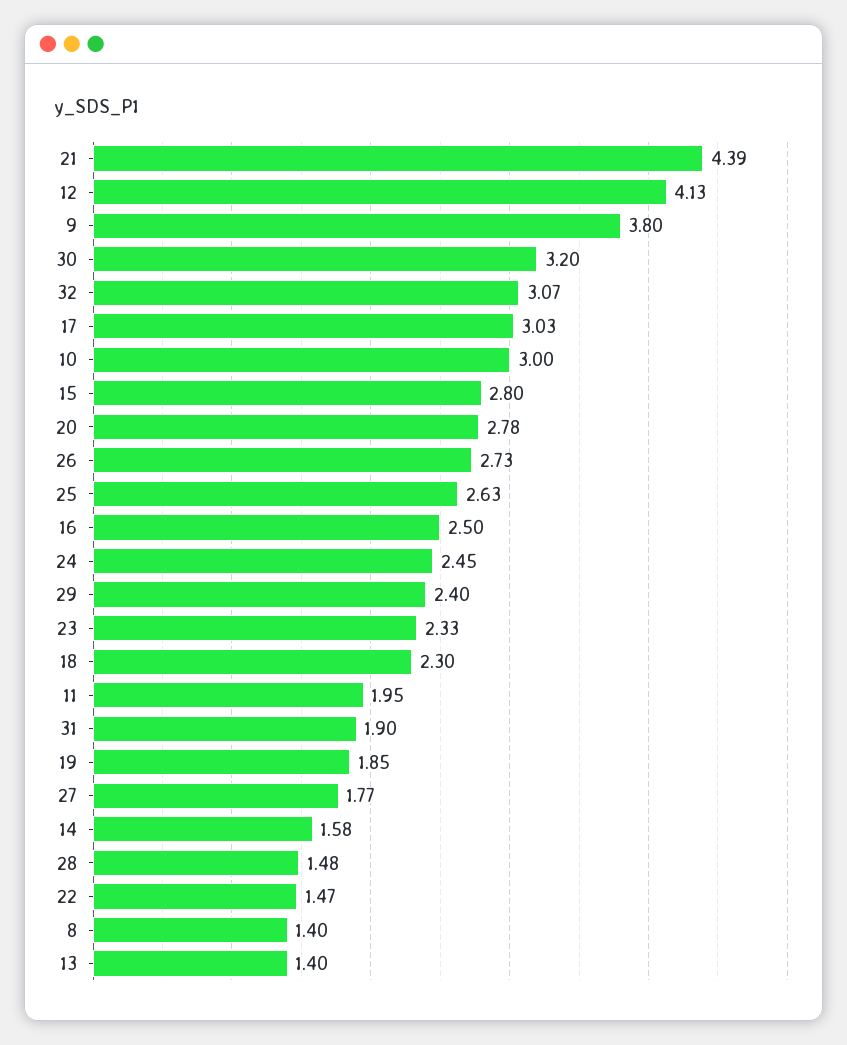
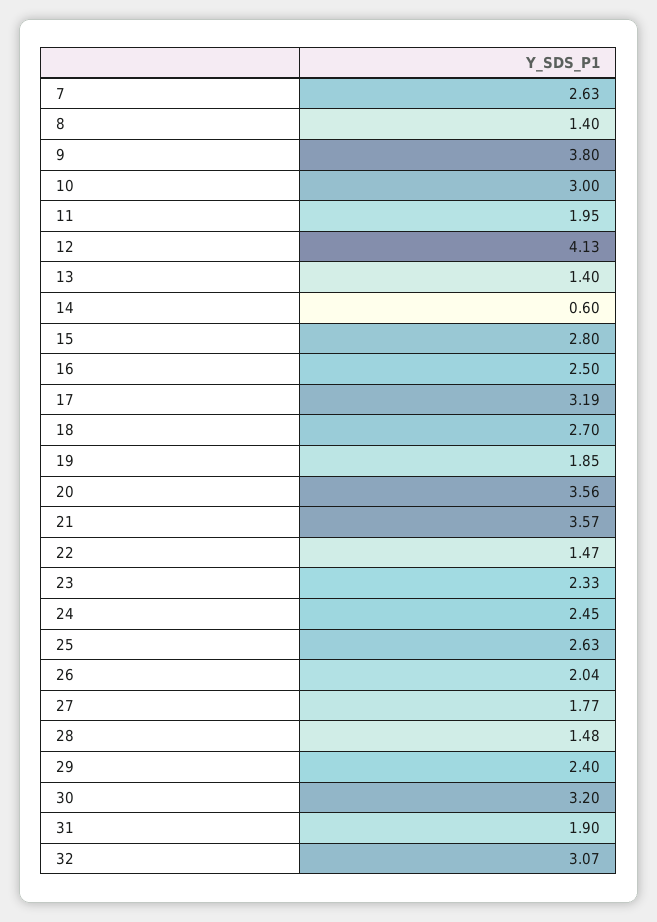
  {
-   "21": 4.39,
+   "21": 3.57,
    "12": 4.13,
    "9": 3.8,
    "30": 3.2,
    "32": 3.07,
-   "17": 3.03,
+   "17": 3.19,
    "10": 3,
    "15": 2.8,
-   "20": 2.78,
+   "20": 3.56,
-   "26": 2.73,
+   "26": 2.04,
    "25": 2.63,
    "16": 2.5,
    "24": 2.45,
    "29": 2.4,
    "23": 2.33,
-   "18": 2.3,
+   "18": 2.7,
    "11": 1.95,
    "31": 1.9,
    "19": 1.85,
    "27": 1.77,
-   "14": 1.58,
+   "14": 0.6,
    "28": 1.48,
    "22": 1.47,
    "8": 1.4,
-   "13": 1.4
+   "13": 1.4,
+   "7": 2.63
  }

